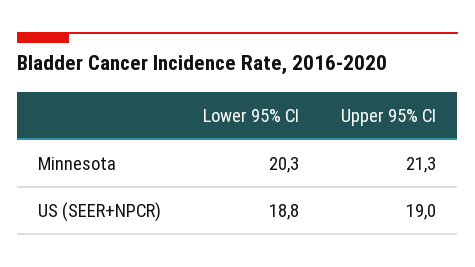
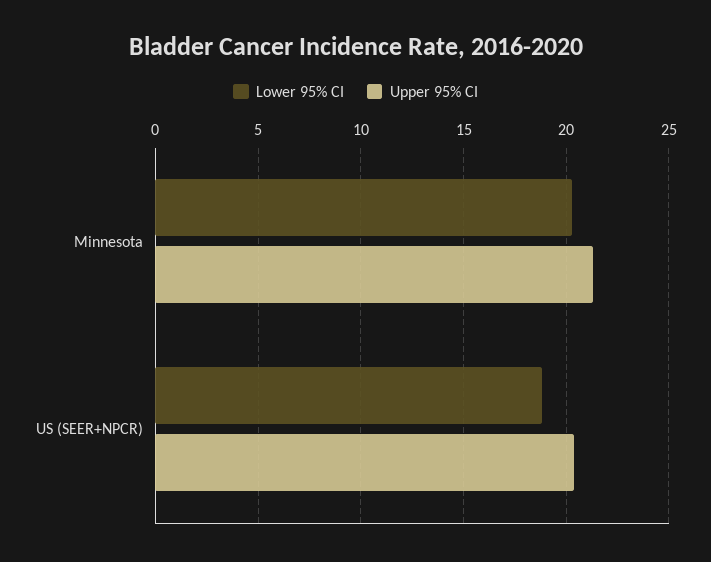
  {
    "Lower 95% CI": {
      "Minnesota": 20.3,
      "US (SEER+NPCR)": 18.8
    },
    "Upper 95% CI": {
      "Minnesota": 21.3,
-     "US (SEER+NPCR)": 19
+     "US (SEER+NPCR)": 20.5
    }
  }

